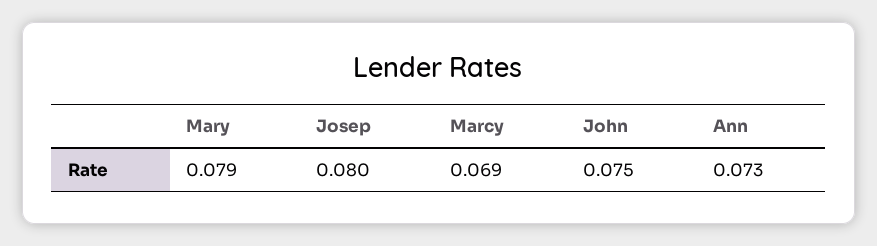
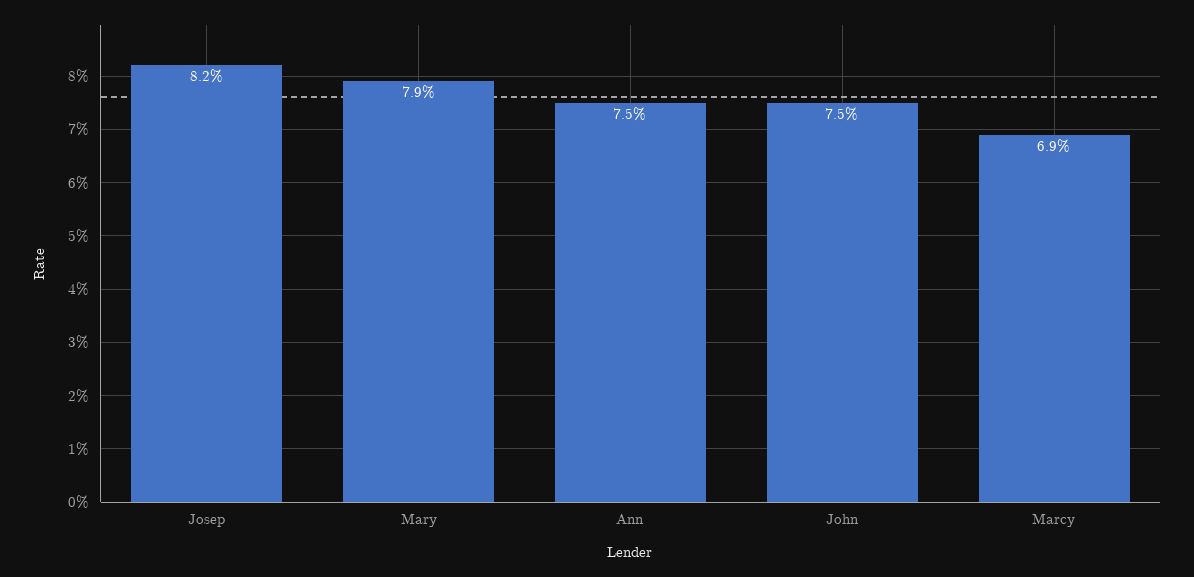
  {
    "Mary": 0.079,
-   "Josep": 0.08,
+   "Josep": 0.082,
    "Marcy": 0.069,
    "John": 0.075,
-   "Ann": 0.073
+   "Ann": 0.075
  }

